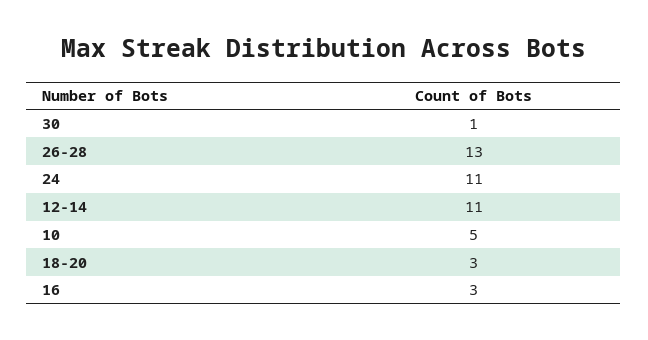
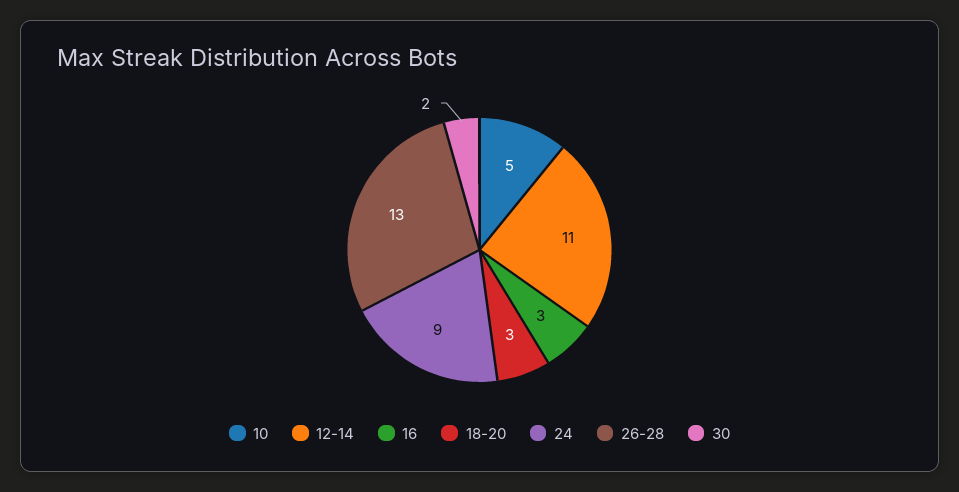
  {
-   "30": 1,
+   "30": 2,
    "26-28": 13,
-   "24": 11,
+   "24": 9,
    "12-14": 11,
    "10": 5,
    "18-20": 3,
    "16": 3
  }

